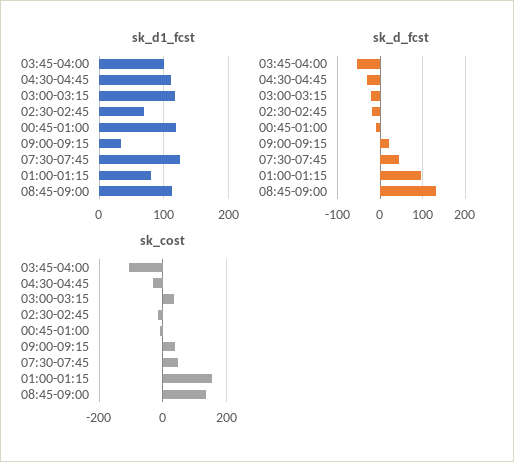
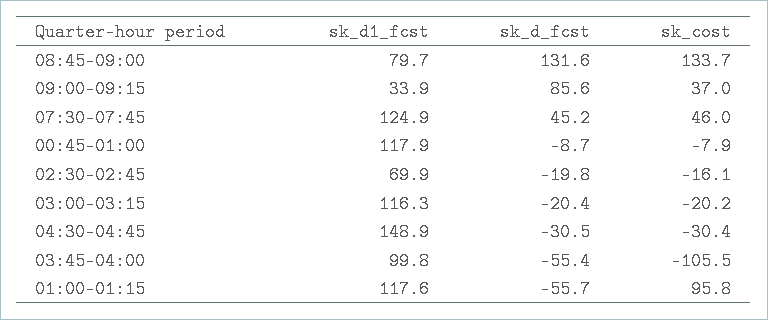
  {
    "sk_d1_fcst": {
      "03:45-04:00": 99.8,
-     "04:30-04:45": 110,
+     "04:30-04:45": 148.9,
      "03:00-03:15": 116.3,
      "02:30-02:45": 69.9,
      "00:45-01:00": 117.9,
      "09:00-09:15": 33.9,
      "07:30-07:45": 124.9,
-     "01:00-01:15": 80,
+     "01:00-01:15": 117.6,
-     "08:45-09:00": 110
+     "08:45-09:00": 79.7
    },
    "sk_d_fcst": {
      "03:45-04:00": -55.4,
      "04:30-04:45": -30.5,
      "03:00-03:15": -20.4,
      "02:30-02:45": -19.8,
      "00:45-01:00": -8.7,
-     "09:00-09:15": 20,
+     "09:00-09:15": 85.6,
      "07:30-07:45": 45.2,
-     "01:00-01:15": 100,
+     "01:00-01:15": -55.7,
      "08:45-09:00": 131.6
    },
    "sk_cost": {
      "03:45-04:00": -105.5,
      "04:30-04:45": -30.4,
-     "03:00-03:15": 40,
+     "03:00-03:15": -20.2,
      "02:30-02:45": -16.1,
      "00:45-01:00": -7.9,
      "09:00-09:15": 37,
      "07:30-07:45": 46,
-     "01:00-01:15": 160,
+     "01:00-01:15": 95.8,
      "08:45-09:00": 133.7
    }
  }

